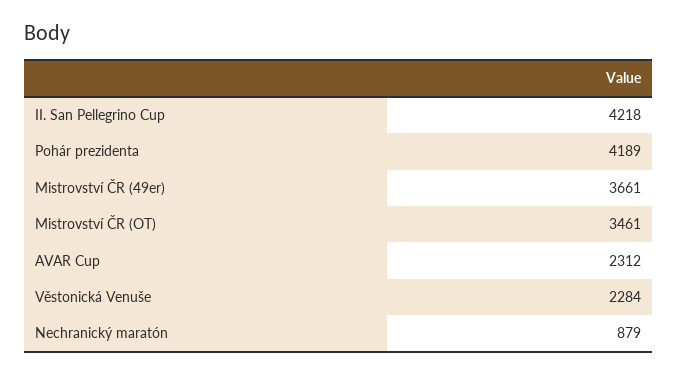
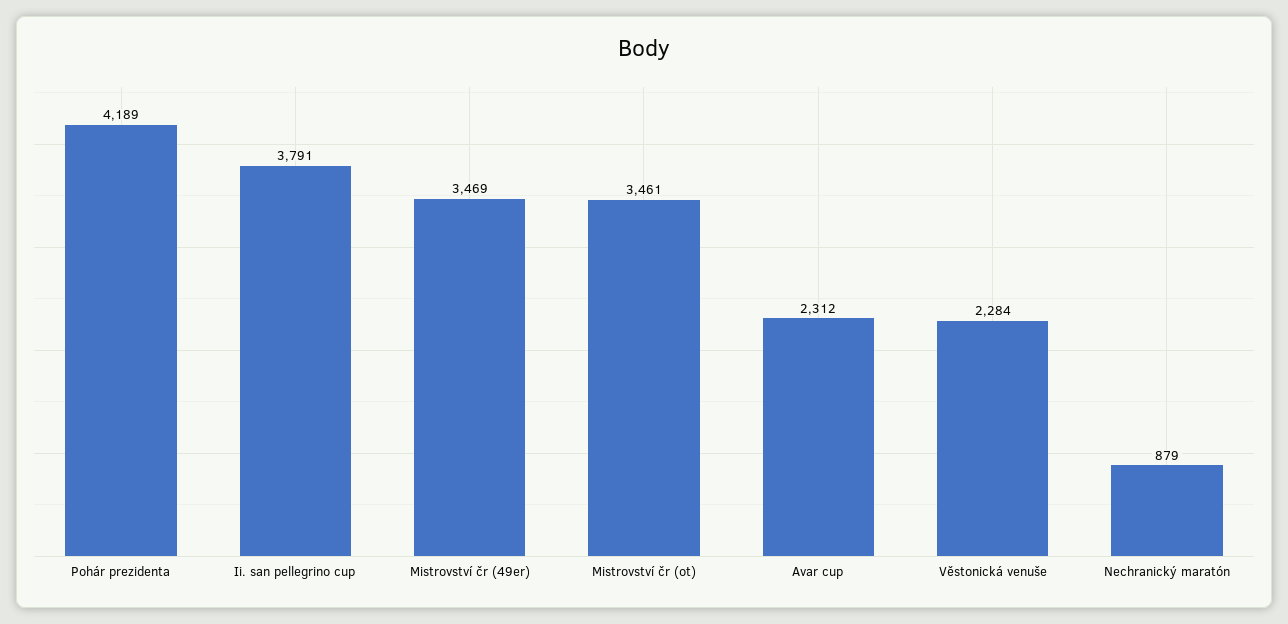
  {
-   "II. San Pellegrino Cup": 4218,
+   "II. San Pellegrino Cup": 3791,
    "Pohár prezidenta": 4189,
-   "Mistrovství ČR (49er)": 3661,
+   "Mistrovství ČR (49er)": 3469,
    "Mistrovství ČR (OT)": 3461,
    "AVAR Cup": 2312,
    "Věstonická Venuše": 2284,
    "Nechranický maratón": 879
  }

